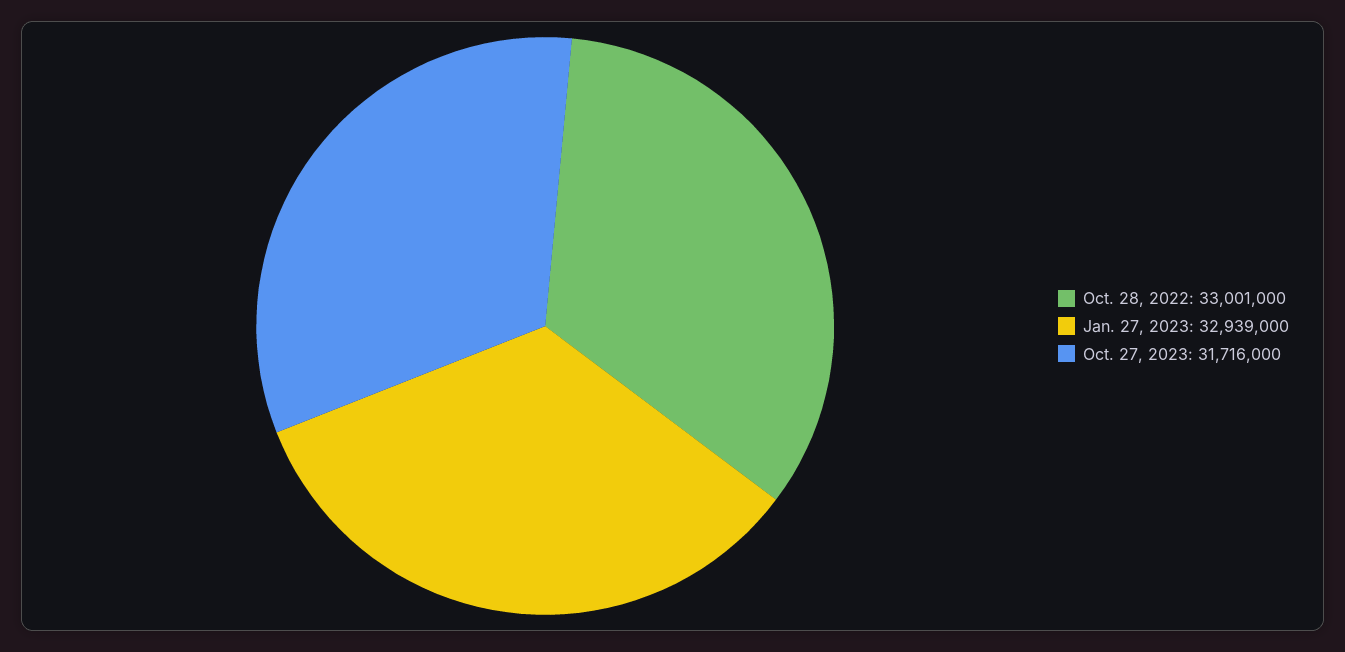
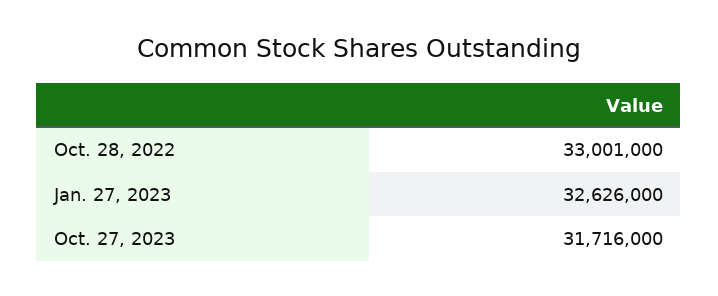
  {
    "Oct. 28, 2022": 33001000,
-   "Jan. 27, 2023": 32939000,
+   "Jan. 27, 2023": 32626000,
    "Oct. 27, 2023": 31716000
  }

